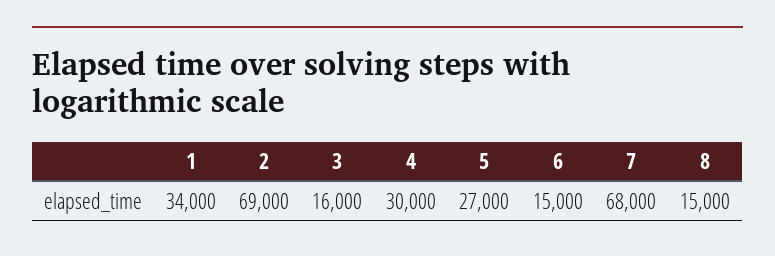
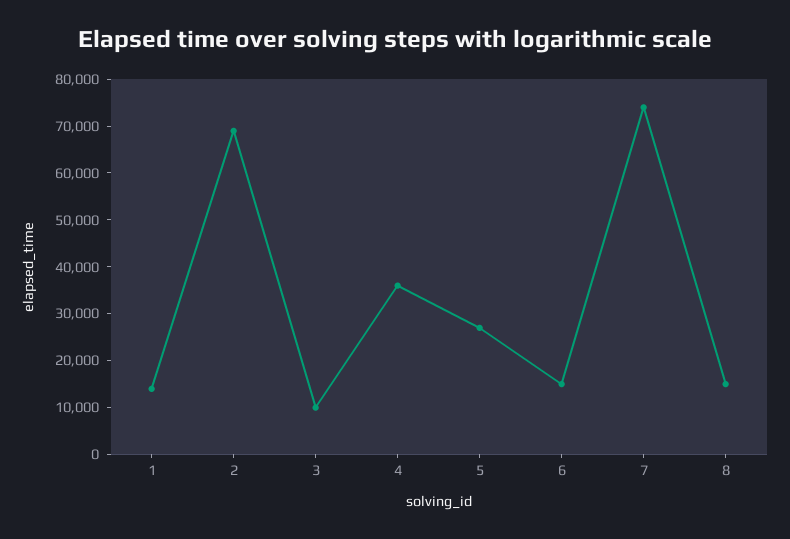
  {
-   "1": 34000,
+   "1": 14000,
    "2": 69000,
-   "3": 16000,
+   "3": 10000,
-   "4": 30000,
+   "4": 36000,
    "5": 27000,
    "6": 15000,
-   "7": 68000,
+   "7": 74000,
    "8": 15000
  }

